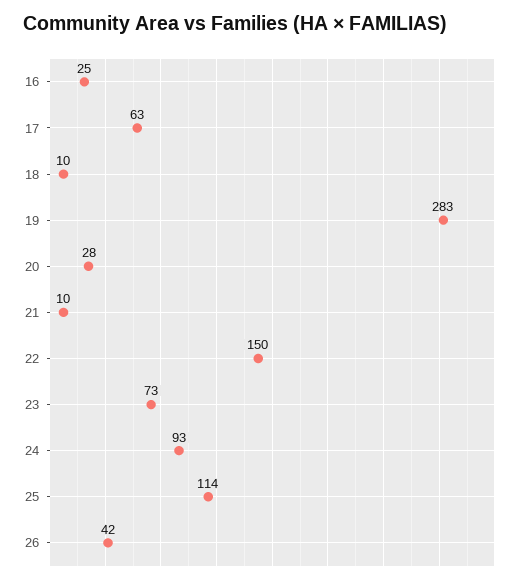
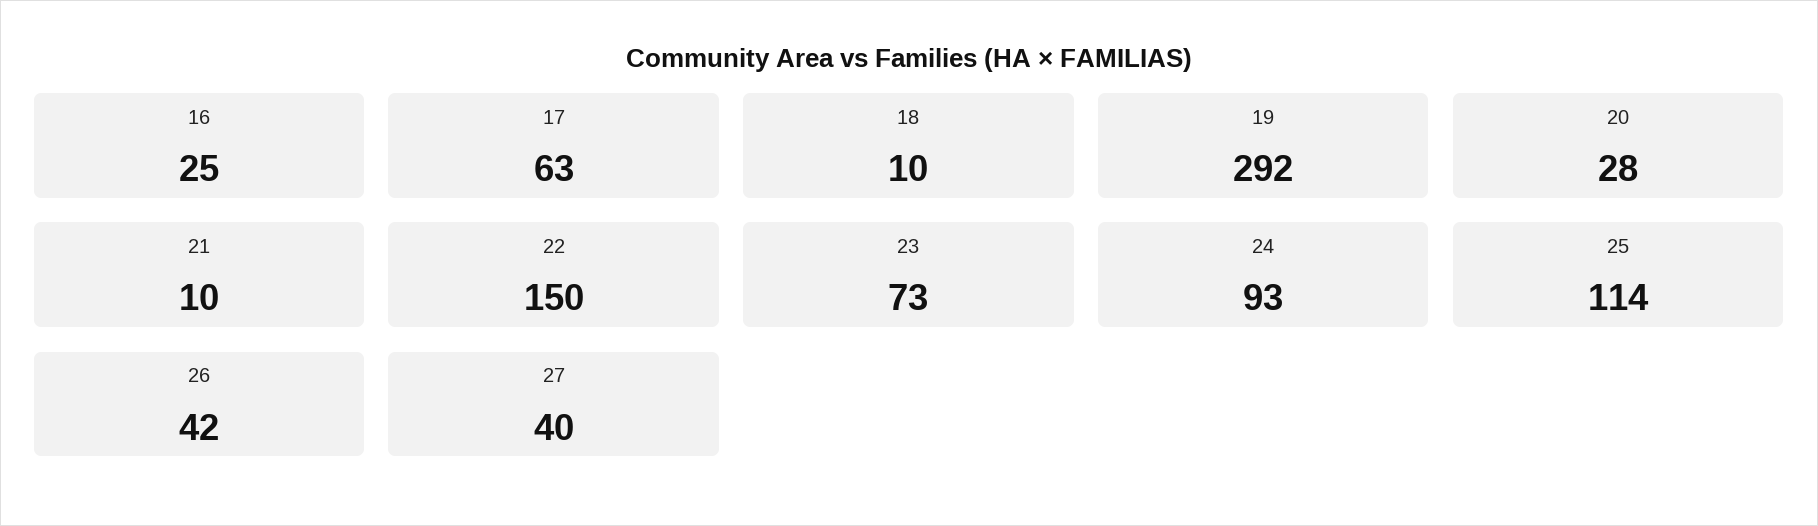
  {
    "16": 25,
    "17": 63,
    "18": 10,
-   "19": 283,
+   "19": 292,
    "20": 28,
    "21": 10,
    "22": 150,
    "23": 73,
    "24": 93,
    "25": 114,
-   "26": 42
+   "26": 42,
+   "27": 40
  }

